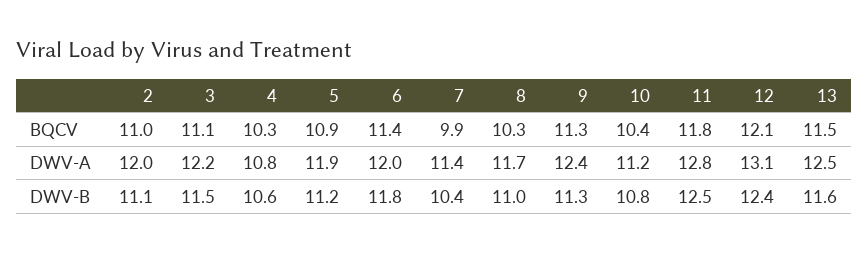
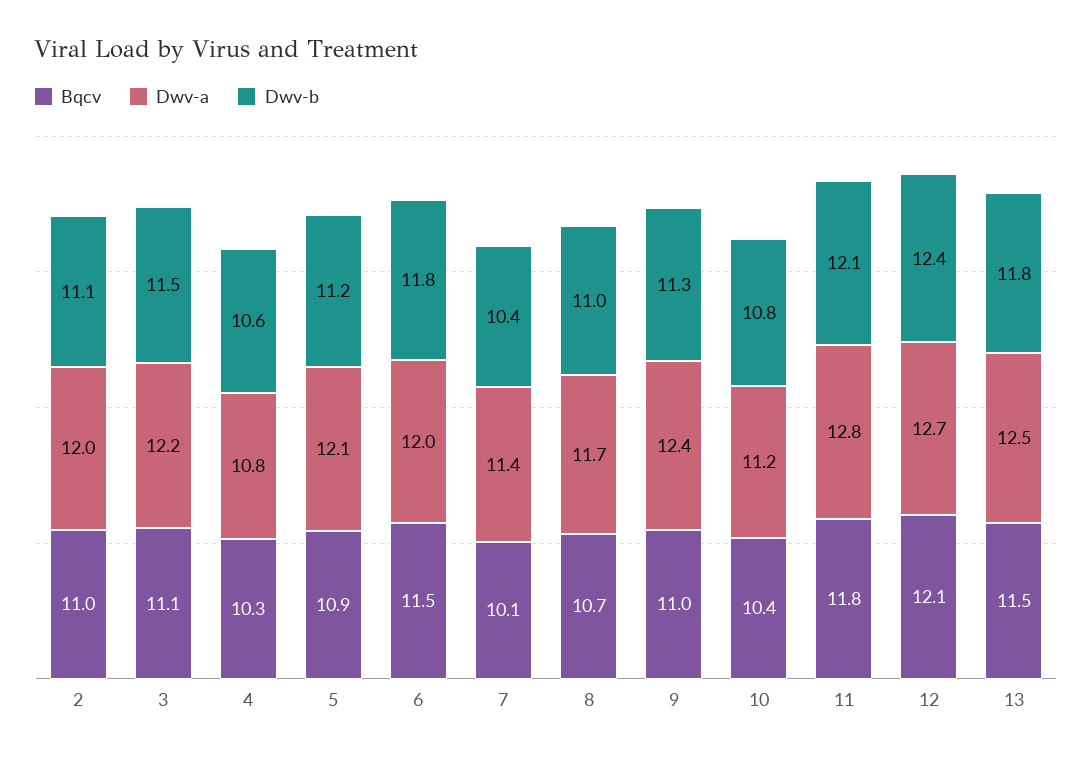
  {
    "BQCV": {
      "2": 11,
      "3": 11.1,
      "4": 10.3,
      "5": 10.9,
-     "6": 11.4,
+     "6": 11.5,
-     "7": 9.9,
+     "7": 10.1,
-     "8": 10.3,
+     "8": 10.7,
-     "9": 11.3,
+     "9": 11,
      "10": 10.4,
      "11": 11.8,
      "12": 12.1,
      "13": 11.5
    },
    "DWV-A": {
      "2": 12,
      "3": 12.2,
      "4": 10.8,
-     "5": 11.9,
+     "5": 12.1,
      "6": 12,
      "7": 11.4,
      "8": 11.7,
      "9": 12.4,
      "10": 11.2,
      "11": 12.8,
-     "12": 13.1,
+     "12": 12.7,
      "13": 12.5
    },
    "DWV-B": {
      "2": 11.1,
      "3": 11.5,
      "4": 10.6,
      "5": 11.2,
      "6": 11.8,
      "7": 10.4,
      "8": 11,
      "9": 11.3,
      "10": 10.8,
-     "11": 12.5,
+     "11": 12.1,
      "12": 12.4,
-     "13": 11.6
+     "13": 11.8
    }
  }

